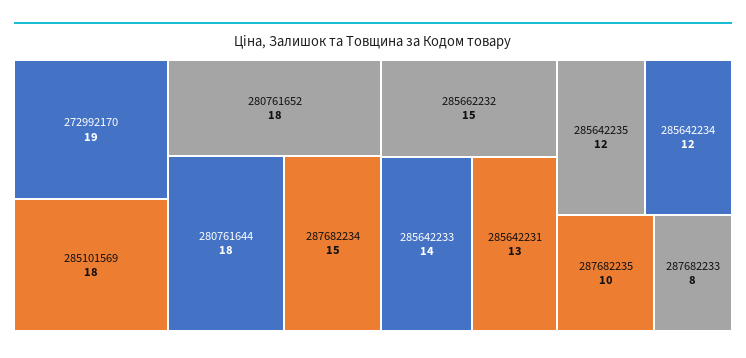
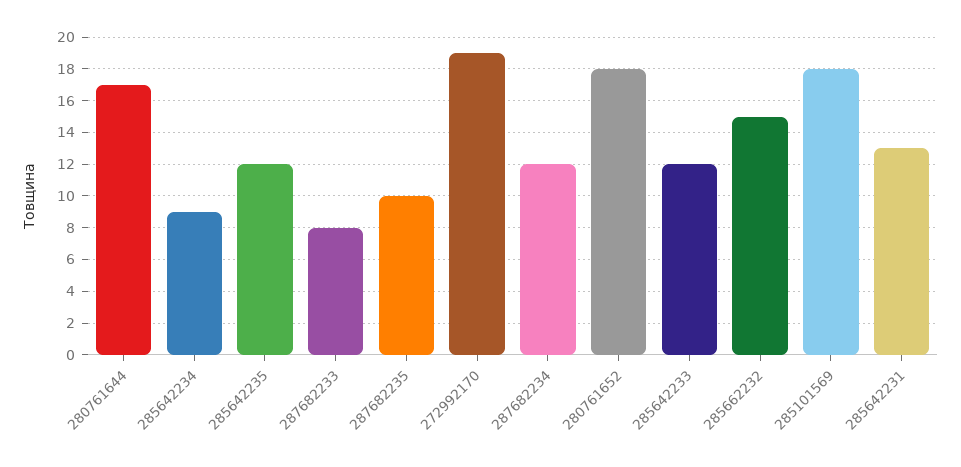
  {
    "272992170": 19,
    "285101569": 18,
    "280761652": 18,
-   "280761644": 18,
+   "280761644": 17,
-   "287682234": 15,
+   "287682234": 12,
    "285662232": 15,
-   "285642233": 14,
+   "285642233": 12,
    "285642231": 13,
    "285642235": 12,
-   "285642234": 12,
+   "285642234": 9,
    "287682235": 10,
    "287682233": 8
  }

